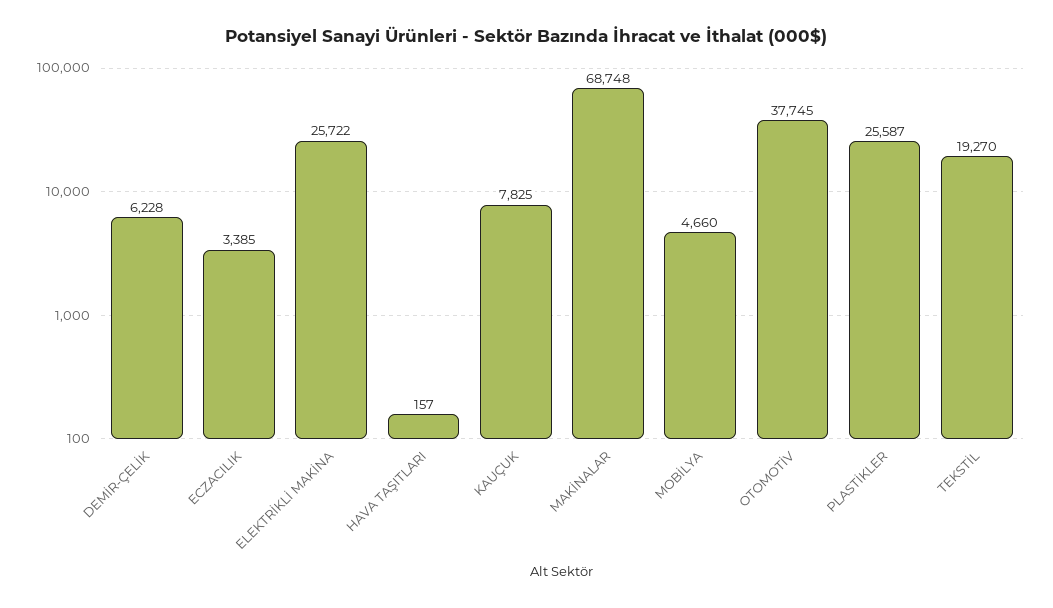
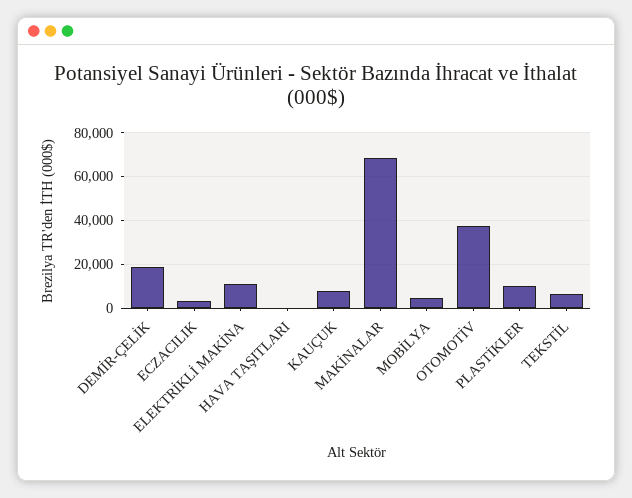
  {
-   "DEMİR-ÇELİK": 6228,
+   "DEMİR-ÇELİK": 20000,
    "ECZACILIK": 3385,
-   "ELEKTRİKLİ MAKİNA": 25722,
+   "ELEKTRİKLİ MAKİNA": 10000,
    "HAVA TAŞITLARI": 157,
    "KAUÇUK": 7825,
    "MAKİNALAR": 68748,
    "MOBİLYA": 4660,
    "OTOMOTİV": 37745,
-   "PLASTİKLER": 25587,
+   "PLASTİKLER": 10000,
-   "TEKSTİL": 19270
+   "TEKSTİL": 5000
  }

